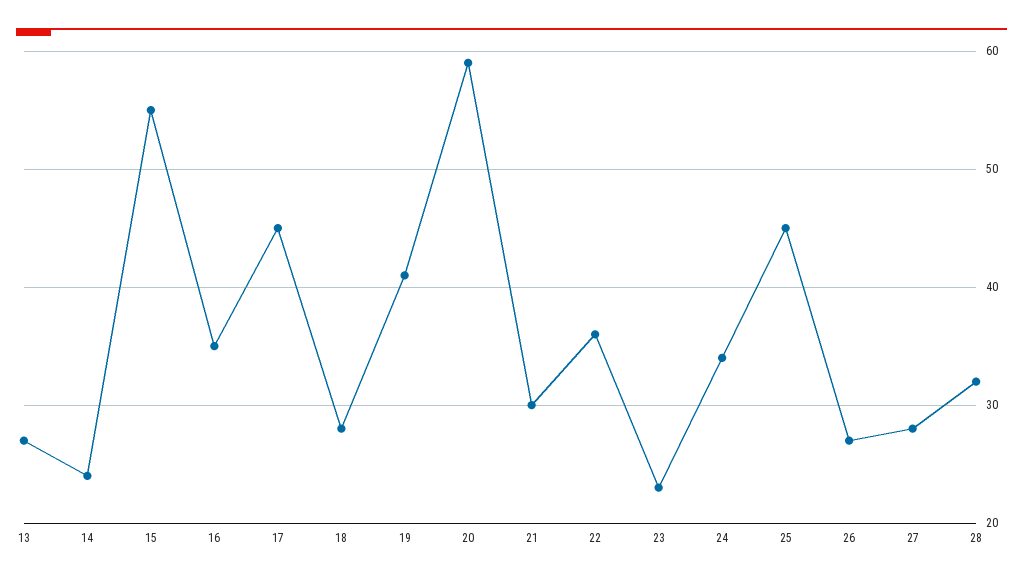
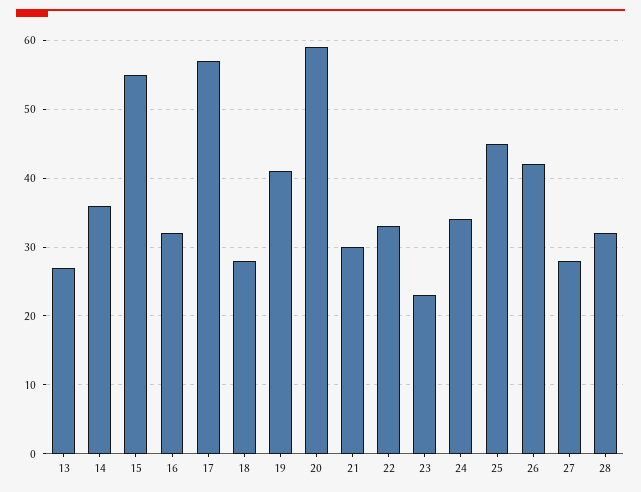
  {
    "13": 27,
-   "14": 24,
+   "14": 36,
    "15": 55,
-   "16": 35,
+   "16": 32,
-   "17": 45,
+   "17": 57,
    "18": 28,
    "19": 41,
    "20": 59,
    "21": 30,
-   "22": 36,
+   "22": 33,
    "23": 23,
    "24": 34,
    "25": 45,
-   "26": 27,
+   "26": 42,
    "27": 28,
    "28": 32
  }

